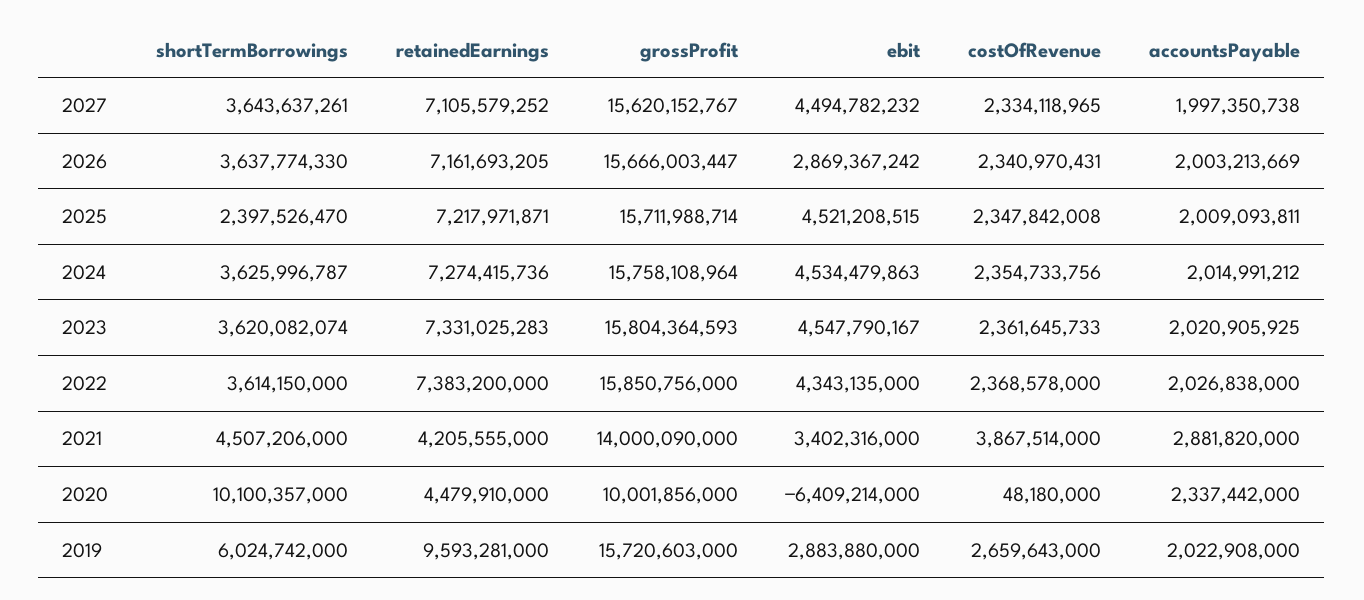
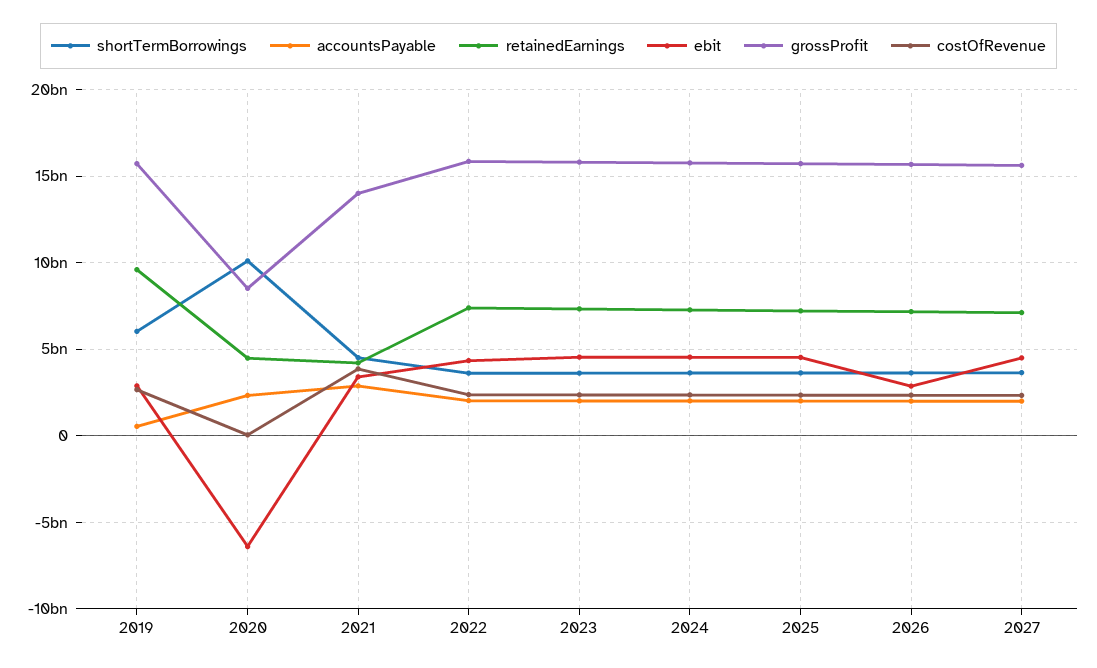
  {
    "shortTermBorrowings": {
      "2027": 3643637261,
      "2026": 3637774330,
-     "2025": 2397526470,
+     "2025": 3500000000,
      "2024": 3625996787,
      "2023": 3620082074,
      "2022": 3614150000,
      "2021": 4507206000,
      "2020": 10100357000,
      "2019": 6024742000
    },
    "retainedEarnings": {
      "2027": 7105579252,
      "2026": 7161693205,
      "2025": 7217971871,
      "2024": 7274415736,
      "2023": 7331025283,
      "2022": 7383200000,
      "2021": 4205555000,
      "2020": 4479910000,
      "2019": 9593281000
    },
    "grossProfit": {
      "2027": 15620152767,
      "2026": 15666003447,
      "2025": 15711988714,
      "2024": 15758108964,
      "2023": 15804364593,
      "2022": 15850756000,
      "2021": 14000090000,
-     "2020": 10001856000,
+     "2020": 8500000000,
      "2019": 15720603000
    },
    "ebit": {
      "2027": 4494782232,
      "2026": 2869367242,
      "2025": 4521208515,
      "2024": 4534479863,
      "2023": 4547790167,
      "2022": 4343135000,
      "2021": 3402316000,
      "2020": -6409214000,
      "2019": 2883880000
    },
    "costOfRevenue": {
      "2027": 2334118965,
      "2026": 2340970431,
      "2025": 2347842008,
      "2024": 2354733756,
      "2023": 2361645733,
      "2022": 2368578000,
      "2021": 3867514000,
      "2020": 48180000,
      "2019": 2659643000
    },
    "accountsPayable": {
      "2027": 1997350738,
      "2026": 2003213669,
      "2025": 2009093811,
      "2024": 2014991212,
      "2023": 2020905925,
      "2022": 2026838000,
      "2021": 2881820000,
      "2020": 2337442000,
-     "2019": 2022908000
+     "2019": 500000000
    }
  }

